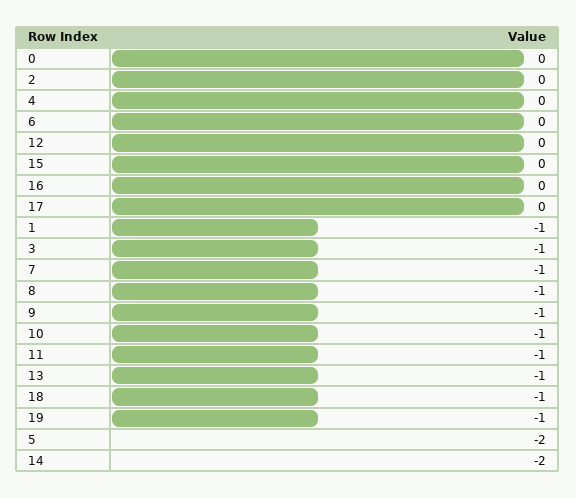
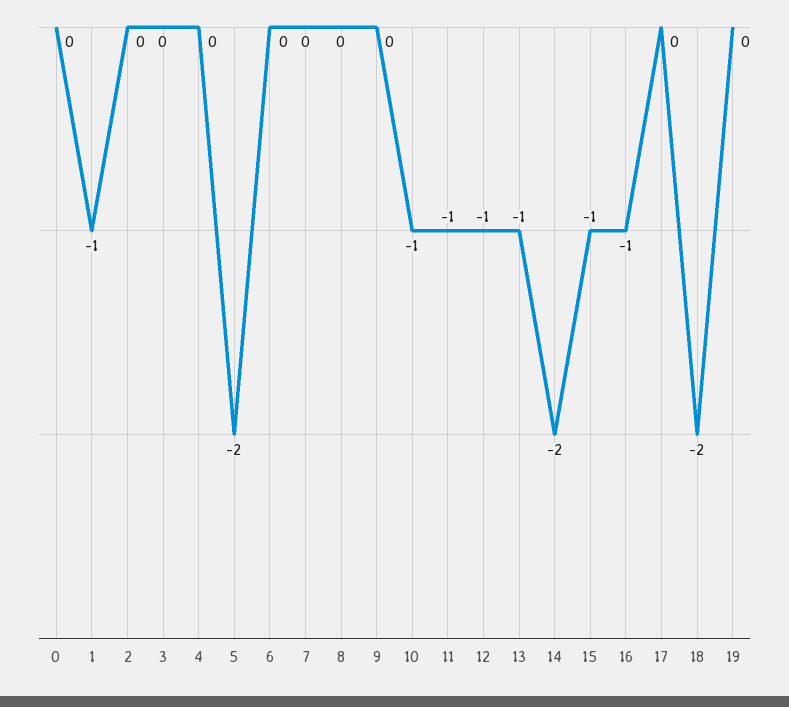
  {
    "0": 0,
    "2": 0,
    "4": 0,
    "6": 0,
-   "12": 0,
+   "12": -1,
-   "15": 0,
+   "15": -1,
-   "16": 0,
+   "16": -1,
    "17": 0,
    "1": -1,
-   "3": -1,
+   "3": 0,
-   "7": -1,
+   "7": 0,
-   "8": -1,
+   "8": 0,
-   "9": -1,
+   "9": 0,
    "10": -1,
    "11": -1,
    "13": -1,
-   "18": -1,
+   "18": -2,
-   "19": -1,
+   "19": 0,
    "5": -2,
    "14": -2
  }

